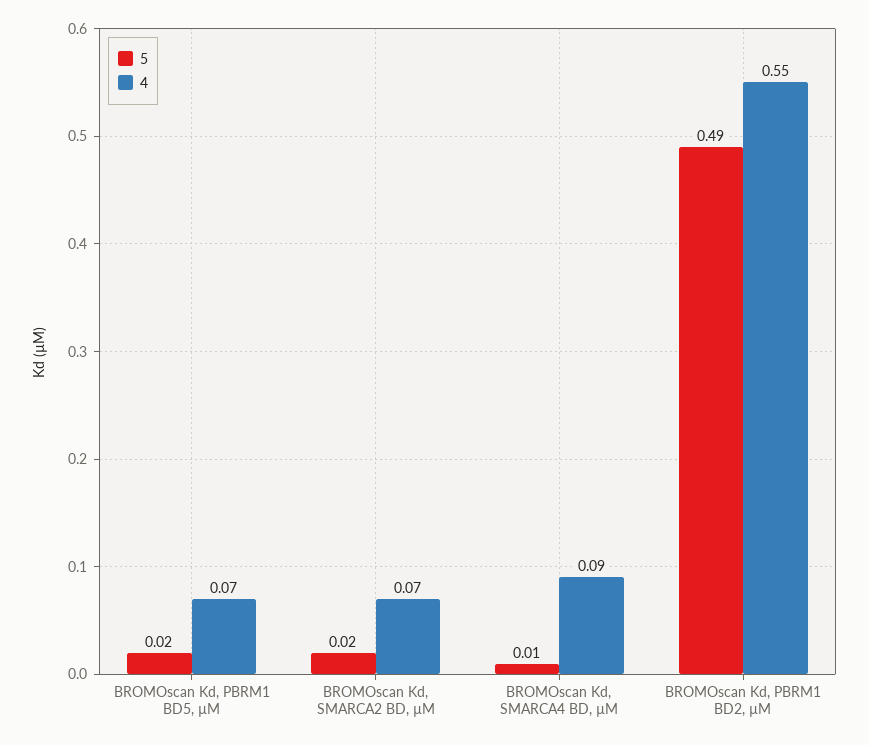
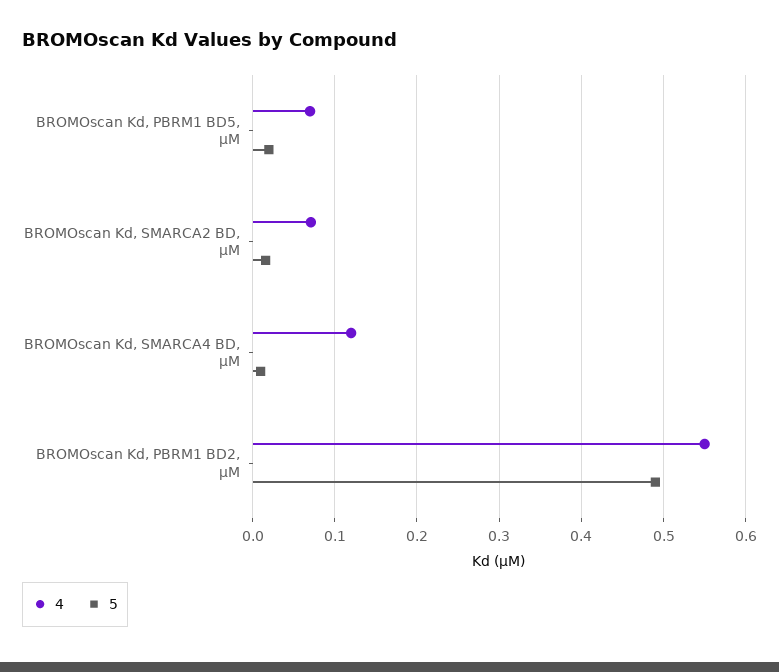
  {
    "5": {
      "BROMOscan Kd, PBRM1 BD5, µM": 0.02,
      "BROMOscan Kd, SMARCA2 BD, µM": 0.02,
      "BROMOscan Kd, SMARCA4 BD, µM": 0.01,
      "BROMOscan Kd, PBRM1 BD2, µM": 0.49
    },
    "4": {
      "BROMOscan Kd, PBRM1 BD5, µM": 0.07,
      "BROMOscan Kd, SMARCA2 BD, µM": 0.07,
-     "BROMOscan Kd, SMARCA4 BD, µM": 0.09,
+     "BROMOscan Kd, SMARCA4 BD, µM": 0.12,
      "BROMOscan Kd, PBRM1 BD2, µM": 0.55
    }
  }

